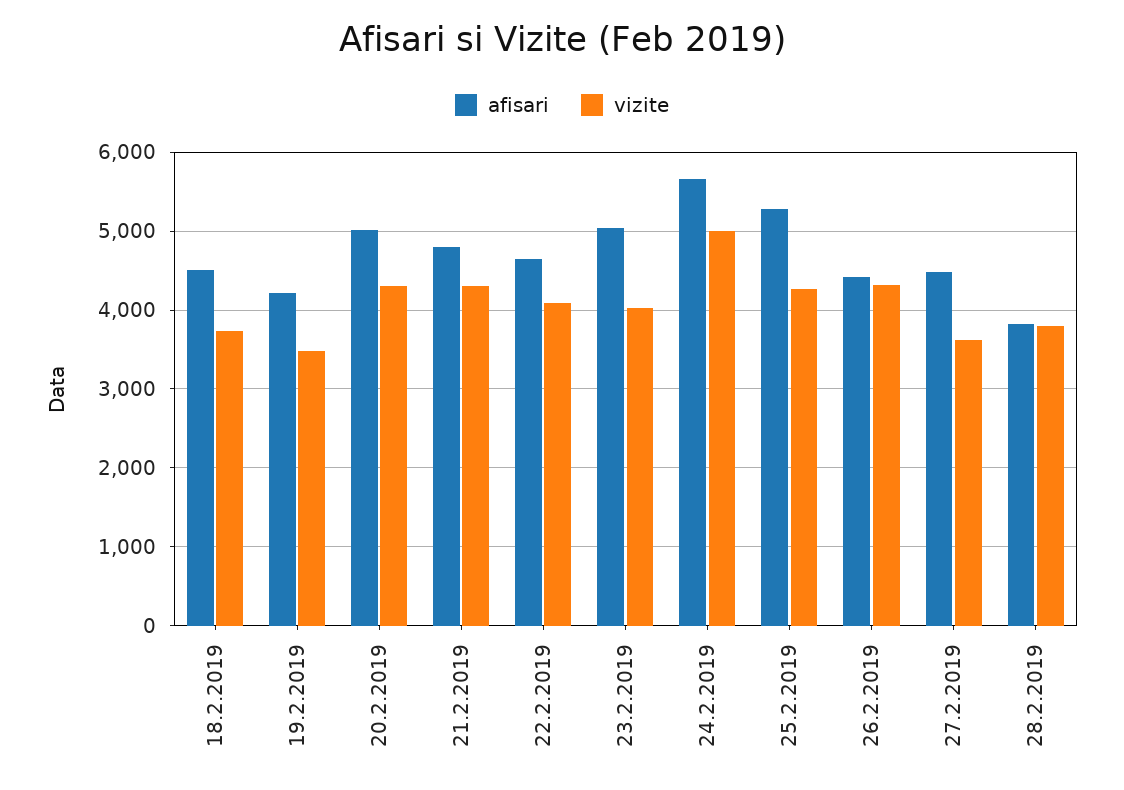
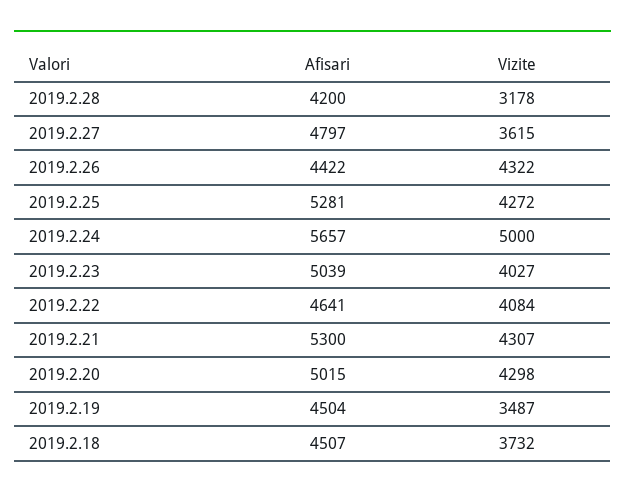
  {
    "afisari": {
      "18.2.2019": 4507,
-     "19.2.2019": 4200,
+     "19.2.2019": 4504,
      "20.2.2019": 5015,
-     "21.2.2019": 4800,
+     "21.2.2019": 5300,
      "22.2.2019": 4641,
      "23.2.2019": 5039,
      "24.2.2019": 5657,
      "25.2.2019": 5281,
      "26.2.2019": 4422,
-     "27.2.2019": 4500,
+     "27.2.2019": 4797,
-     "28.2.2019": 3800
+     "28.2.2019": 4200
    },
    "vizite": {
      "18.2.2019": 3732,
      "19.2.2019": 3487,
      "20.2.2019": 4298,
      "21.2.2019": 4307,
      "22.2.2019": 4084,
      "23.2.2019": 4027,
      "24.2.2019": 5000,
      "25.2.2019": 4272,
      "26.2.2019": 4322,
      "27.2.2019": 3615,
-     "28.2.2019": 3800
+     "28.2.2019": 3178
    }
  }

